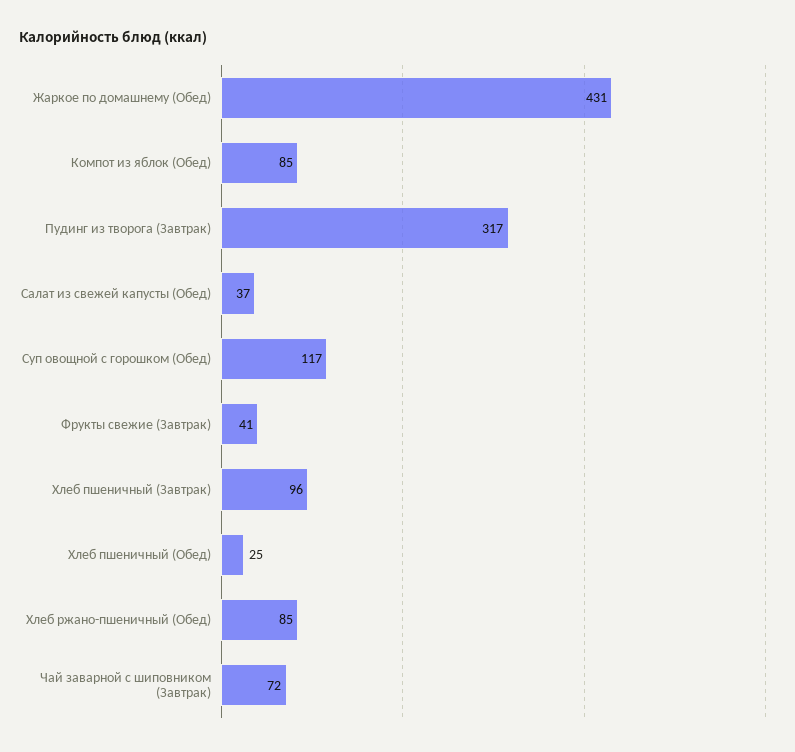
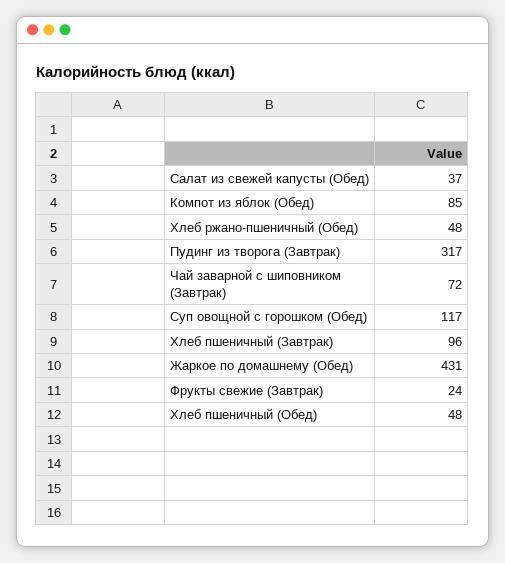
  {
    "Жаркое по домашнему (Обед)": 431,
    "Компот из яблок (Обед)": 85,
    "Пудинг из творога (Завтрак)": 317,
    "Салат из свежей капусты (Обед)": 37,
    "Суп овощной с горошком (Обед)": 117,
-   "Фрукты свежие (Завтрак)": 41,
+   "Фрукты свежие (Завтрак)": 24,
    "Хлеб пшеничный (Завтрак)": 96,
-   "Хлеб пшеничный (Обед)": 25,
+   "Хлеб пшеничный (Обед)": 48,
-   "Хлеб ржано-пшеничный (Обед)": 85,
+   "Хлеб ржано-пшеничный (Обед)": 48,
    "Чай заварной с шиповником (Завтрак)": 72
  }

